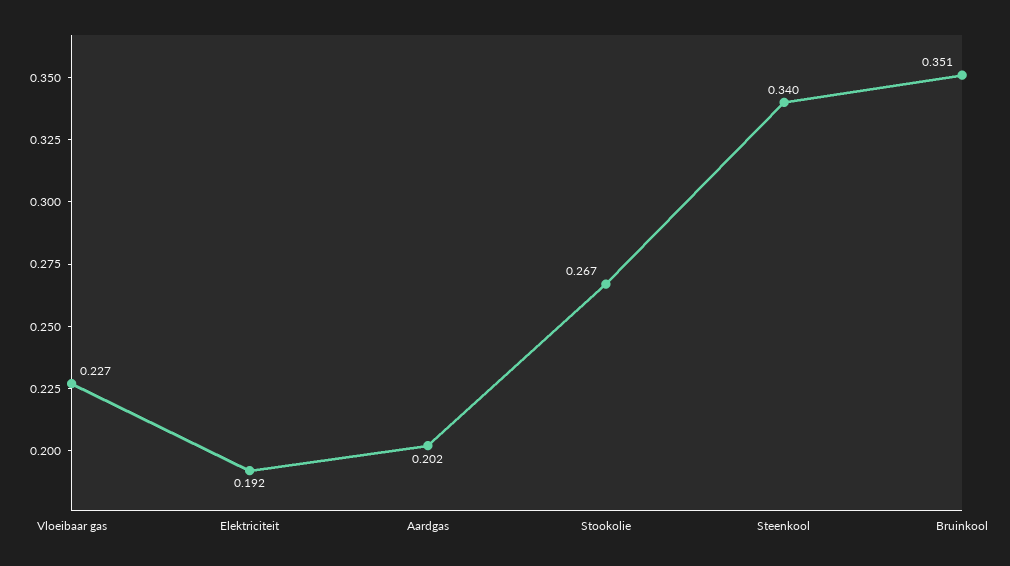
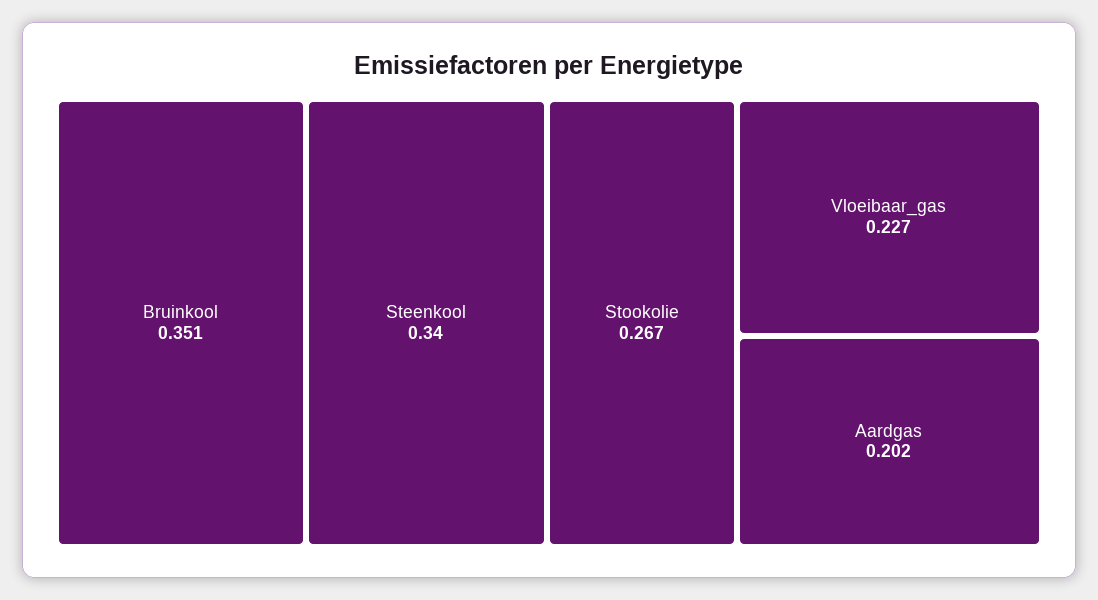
  {
    "Vloeibaar gas": 0.227,
-   "Elektriciteit": 0.192,
    "Aardgas": 0.202,
    "Stookolie": 0.267,
    "Steenkool": 0.34,
    "Bruinkool": 0.351
  }

